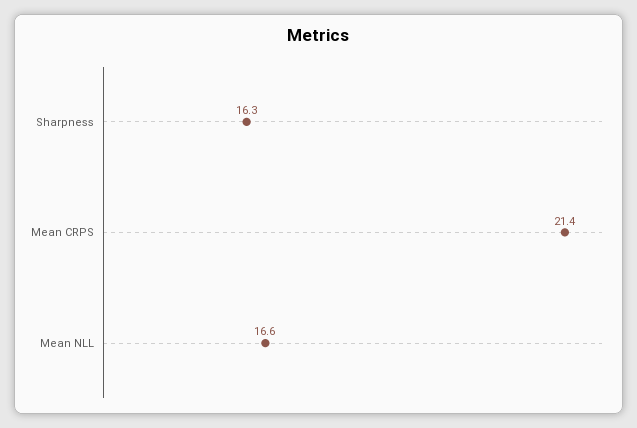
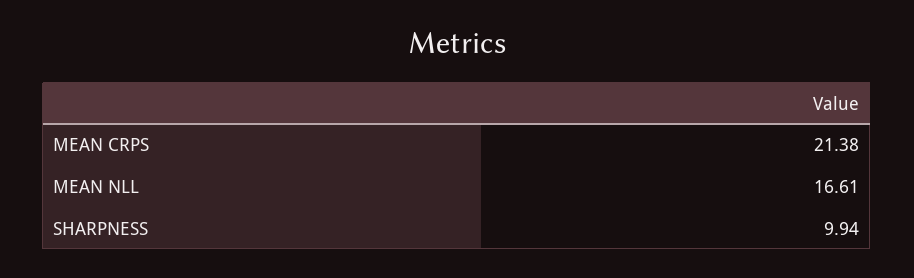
  {
-   "Sharpness": 16.3,
+   "Sharpness": 9.94,
    "Mean CRPS": 21.38,
    "Mean NLL": 16.61
  }

